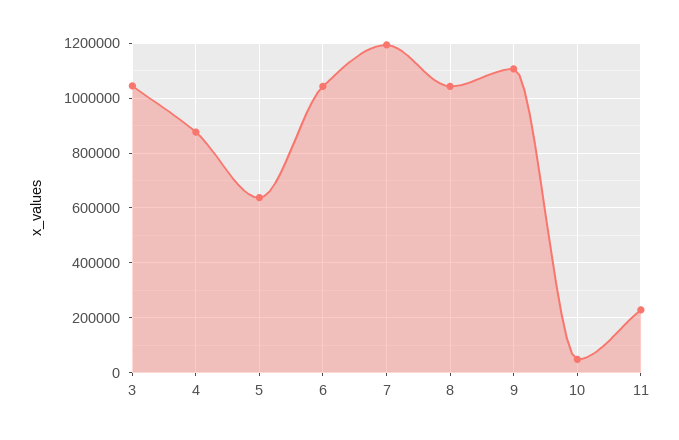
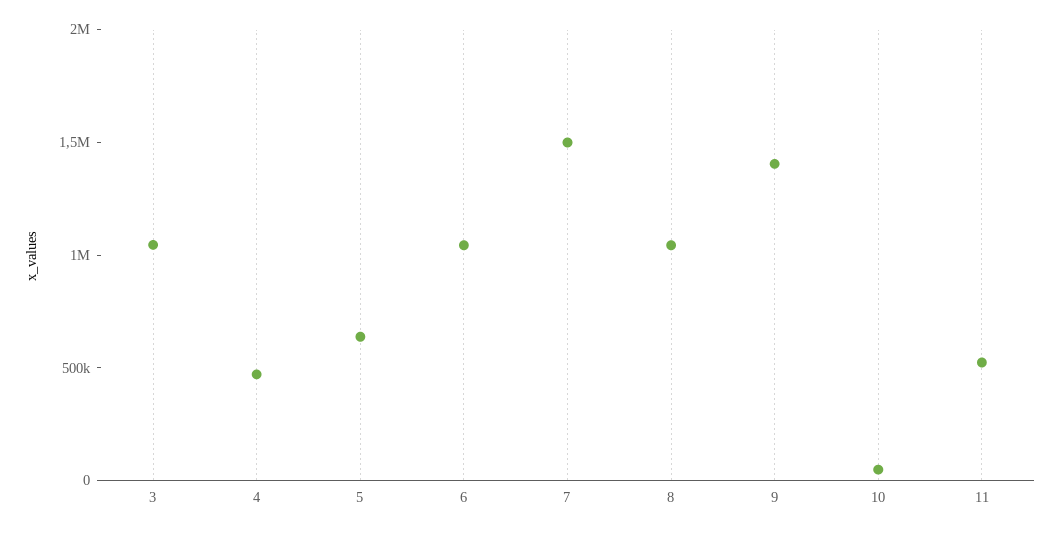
  {
    "3": 1050000,
-   "4": 875000,
+   "4": 500000,
    "5": 625000,
    "6": 1050000,
-   "7": 1200000,
+   "7": 1500000,
    "8": 1050000,
-   "9": 1100000,
+   "9": 1400000,
    "10": 50000,
-   "11": 225000
+   "11": 500000
  }

